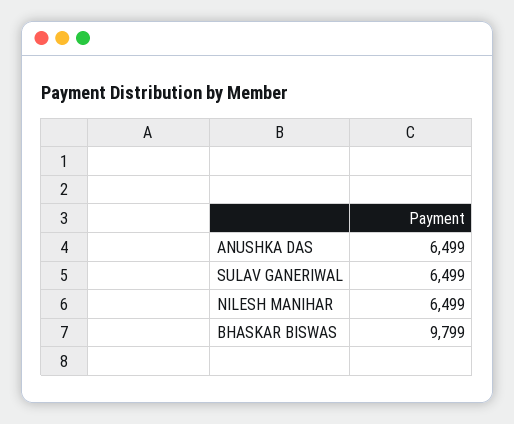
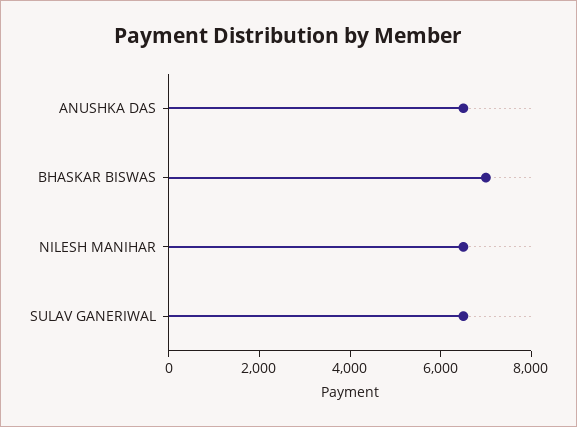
  {
    "ANUSHKA DAS": 6499,
    "SULAV GANERIWAL": 6499,
    "NILESH MANIHAR": 6499,
-   "BHASKAR BISWAS": 9799
+   "BHASKAR BISWAS": 7000
  }

